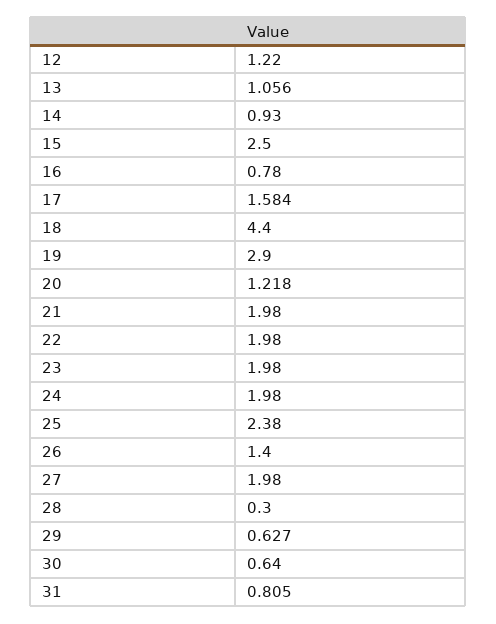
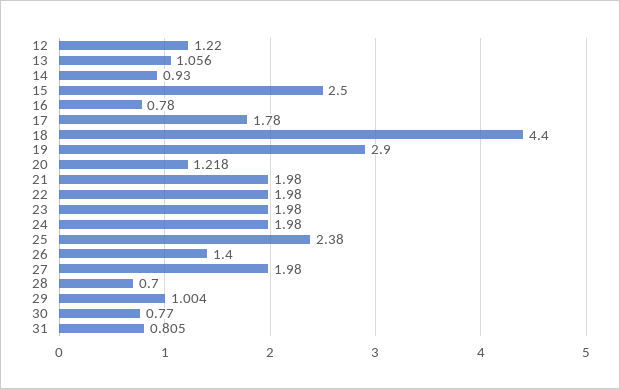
  {
    "12": 1.22,
    "13": 1.056,
    "14": 0.93,
    "15": 2.5,
    "16": 0.78,
-   "17": 1.584,
+   "17": 1.78,
    "18": 4.4,
    "19": 2.9,
    "20": 1.218,
    "21": 1.98,
    "22": 1.98,
    "23": 1.98,
    "24": 1.98,
    "25": 2.38,
    "26": 1.4,
    "27": 1.98,
-   "28": 0.3,
+   "28": 0.7,
-   "29": 0.627,
+   "29": 1.004,
-   "30": 0.64,
+   "30": 0.77,
    "31": 0.805
  }

